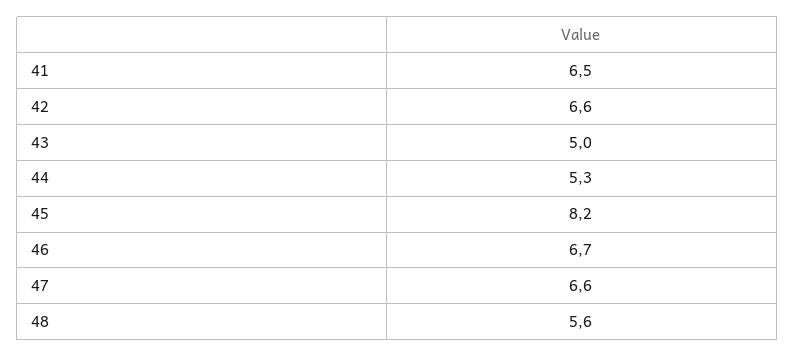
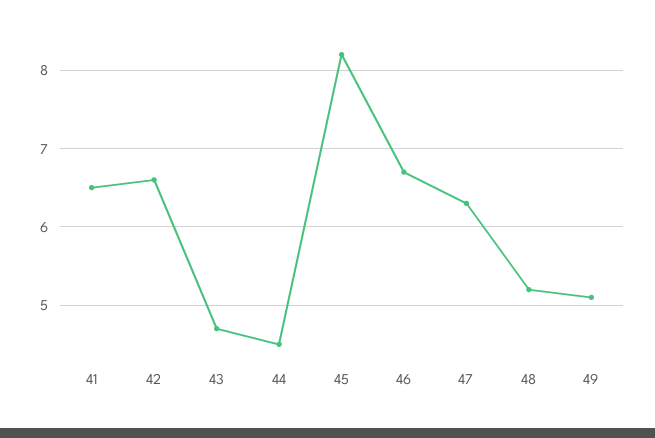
  {
    "41": 6.5,
    "42": 6.6,
-   "43": 5,
+   "43": 4.7,
-   "44": 5.3,
+   "44": 4.5,
    "45": 8.2,
    "46": 6.7,
-   "47": 6.6,
+   "47": 6.3,
-   "48": 5.6
+   "48": 5.2,
+   "49": 5.1
  }

